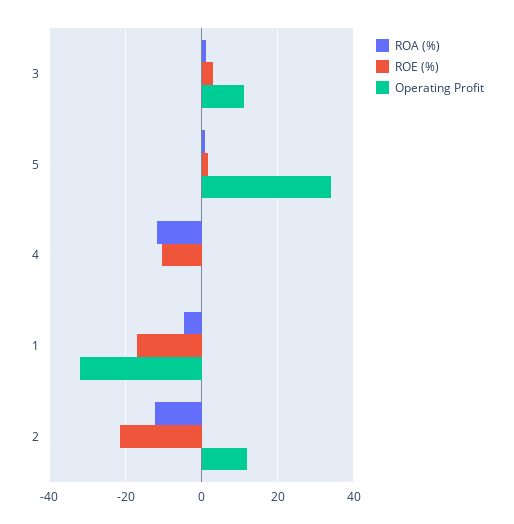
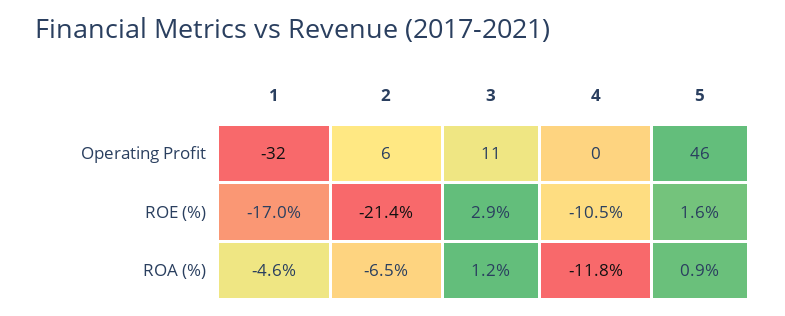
  {
    "ROA (%)": {
      "3": 1.2,
      "5": 0.9,
      "4": -11.8,
      "1": -4.6,
-     "2": -12
+     "2": -6.5
    },
    "ROE (%)": {
      "3": 2.9,
      "5": 1.6,
      "4": -10.5,
      "1": -17,
      "2": -21.4
    },
    "Operating Profit": {
      "3": 11,
-     "5": 34,
+     "5": 46,
      "4": 0,
      "1": -32,
-     "2": 12
+     "2": 6
    }
  }

